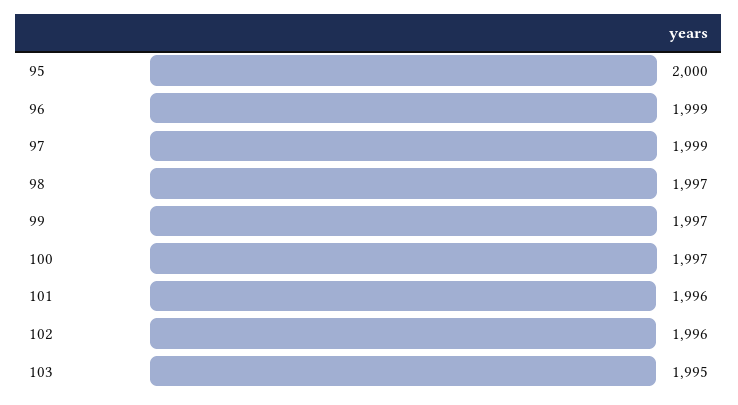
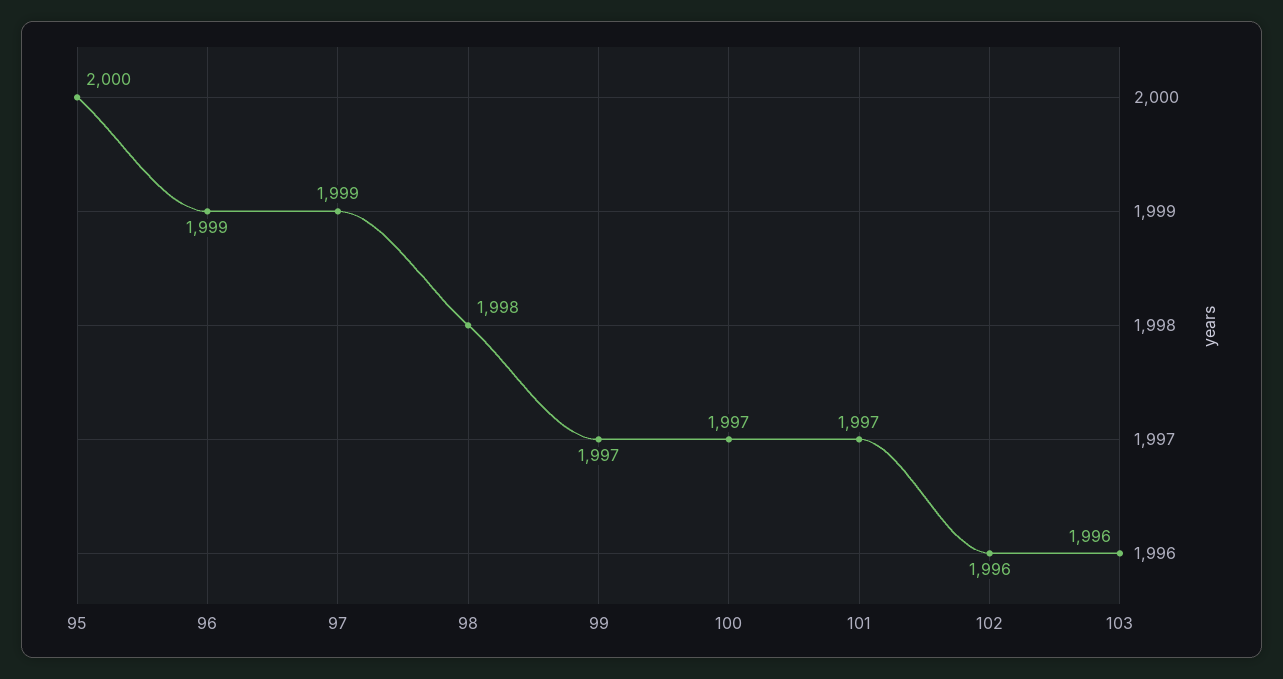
  {
    "95": 2000,
    "96": 1999,
    "97": 1999,
-   "98": 1997,
+   "98": 1998,
    "99": 1997,
    "100": 1997,
-   "101": 1996,
+   "101": 1997,
    "102": 1996,
-   "103": 1995
+   "103": 1996
  }

